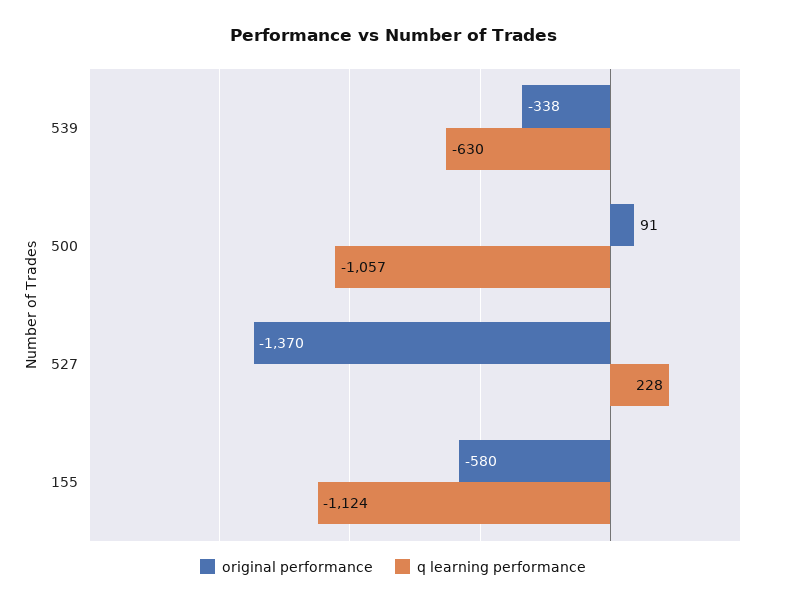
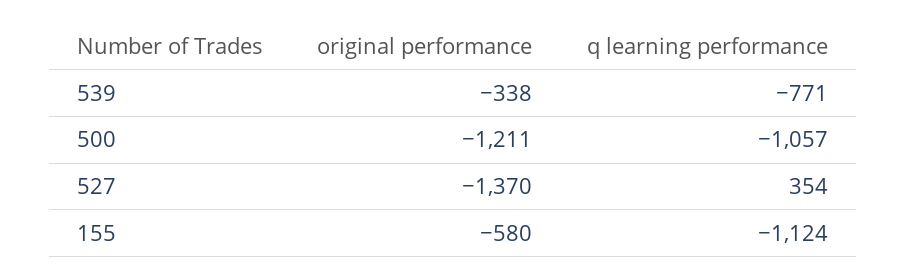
  {
    "original performance": {
      "539": -338,
-     "500": 91,
+     "500": -1211,
      "527": -1370,
      "155": -580
    },
    "q learning performance": {
-     "539": -630,
+     "539": -771,
      "500": -1057,
-     "527": 228,
+     "527": 354,
      "155": -1124
    }
  }

